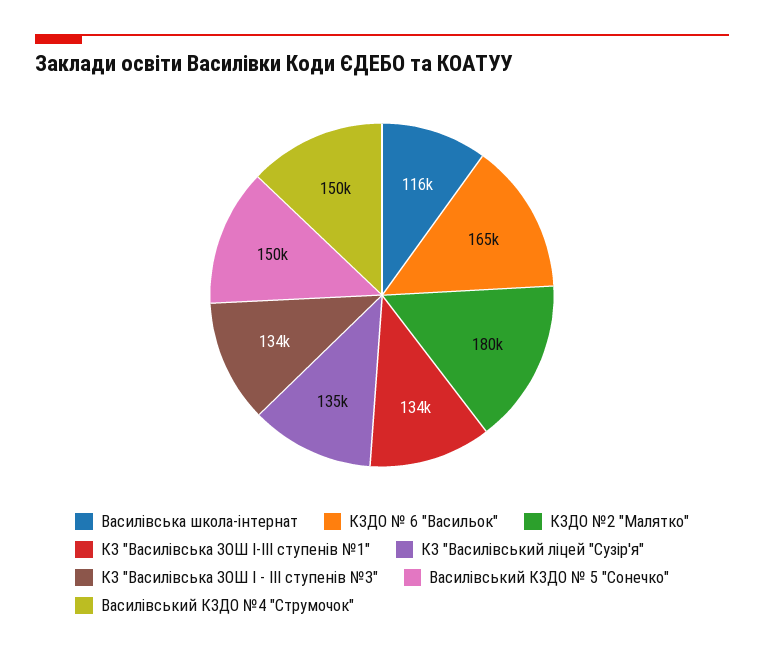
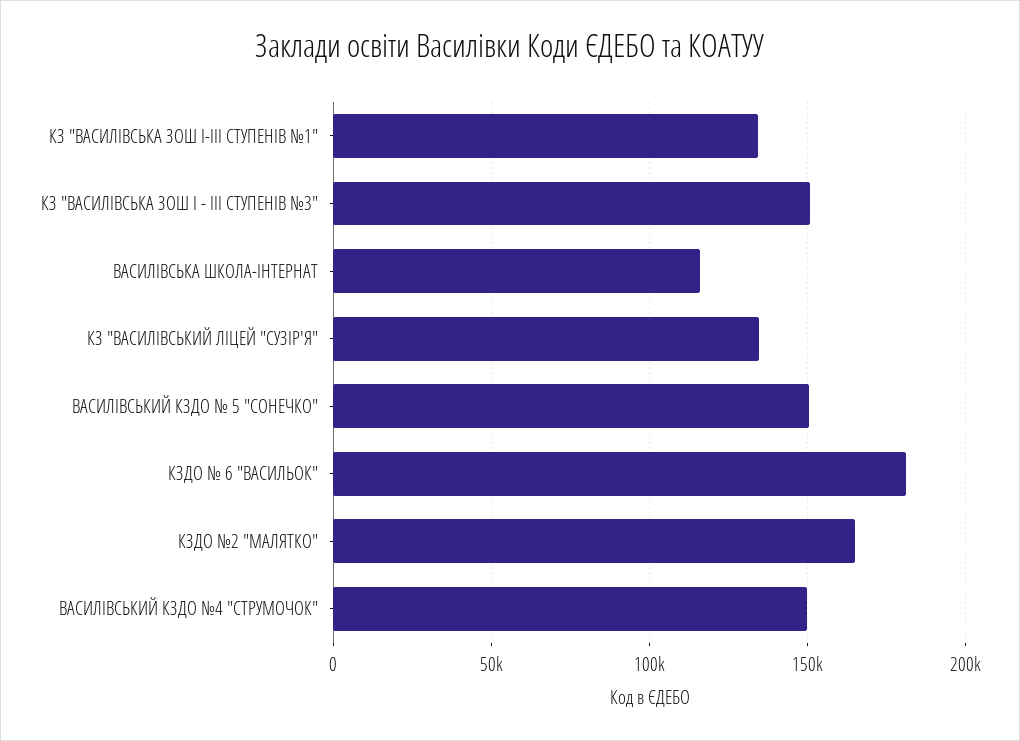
  {
    "Василівська школа-інтернат": 116000,
-   "КЗДО № 6 \"Васильок\"": 165000,
+   "КЗДО № 6 \"Васильок\"": 180000,
-   "КЗДО №2 \"Малятко\"": 180000,
+   "КЗДО №2 \"Малятко\"": 165000,
    "КЗ \"Василівська ЗОШ І-ІІІ ступенів №1\"": 134000,
    "КЗ \"Василівський ліцей \"Сузір'я\"": 135000,
-   "КЗ \"Василівська ЗОШ І - ІІІ ступенів №3\"": 134000,
+   "КЗ \"Василівська ЗОШ І - ІІІ ступенів №3\"": 150000,
    "Василівський КЗДО № 5 \"Сонечко\"": 150000,
    "Василівський КЗДО №4 \"Струмочок\"": 150000
  }

